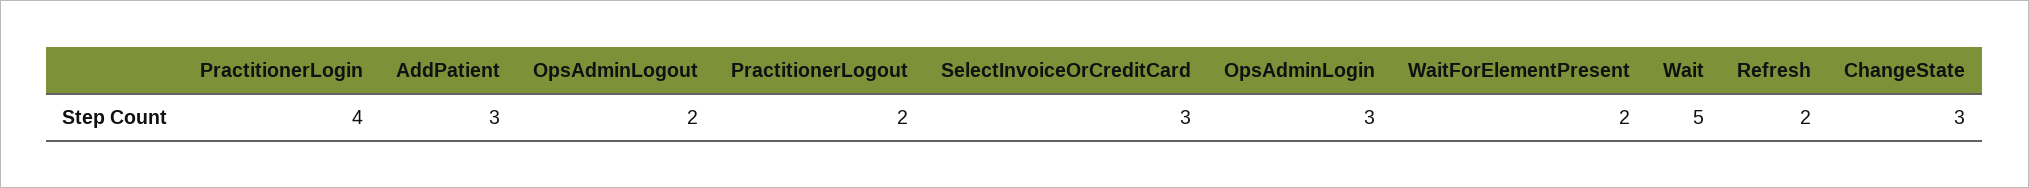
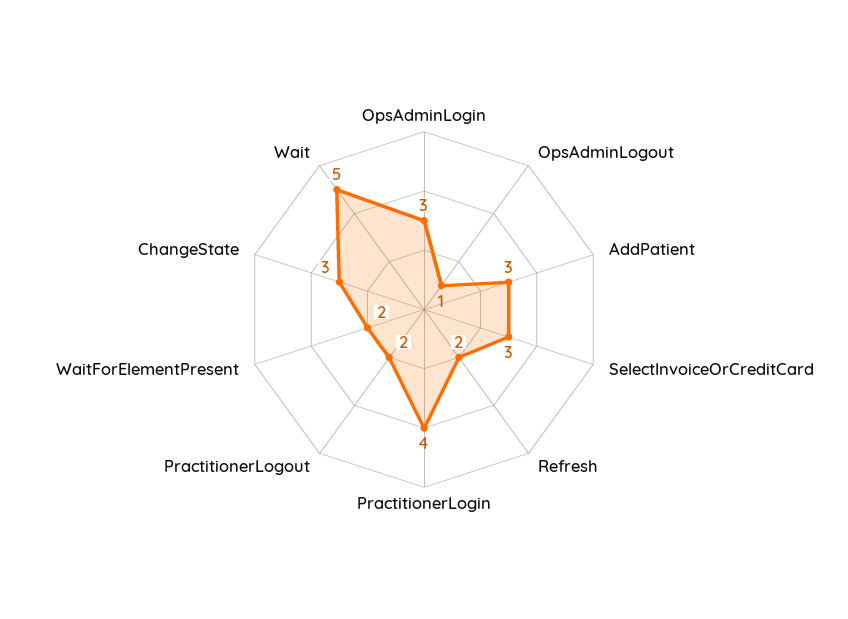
  {
    "PractitionerLogin": 4,
    "AddPatient": 3,
-   "OpsAdminLogout": 2,
+   "OpsAdminLogout": 1,
    "PractitionerLogout": 2,
    "SelectInvoiceOrCreditCard": 3,
    "OpsAdminLogin": 3,
    "WaitForElementPresent": 2,
    "Wait": 5,
    "Refresh": 2,
    "ChangeState": 3
  }

